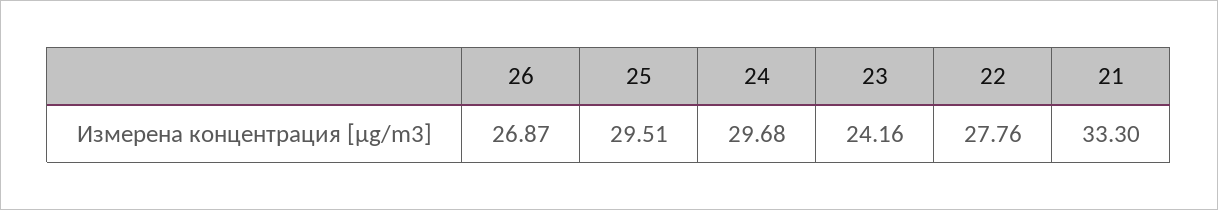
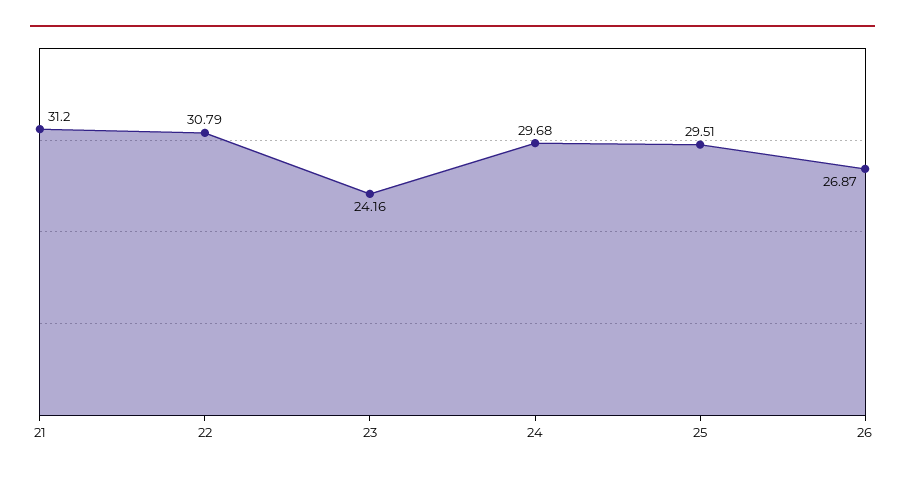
  {
    "26": 26.87,
    "25": 29.51,
    "24": 29.68,
    "23": 24.16,
-   "22": 27.76,
+   "22": 30.79,
-   "21": 33.3
+   "21": 31.2
  }

